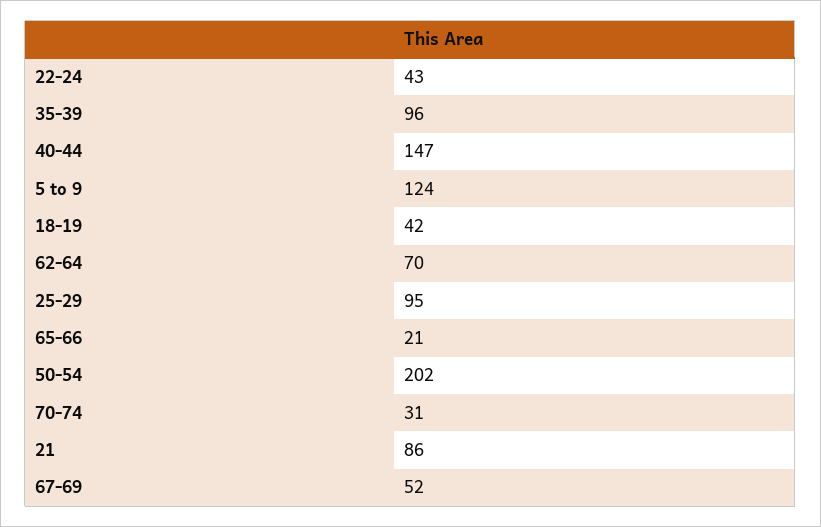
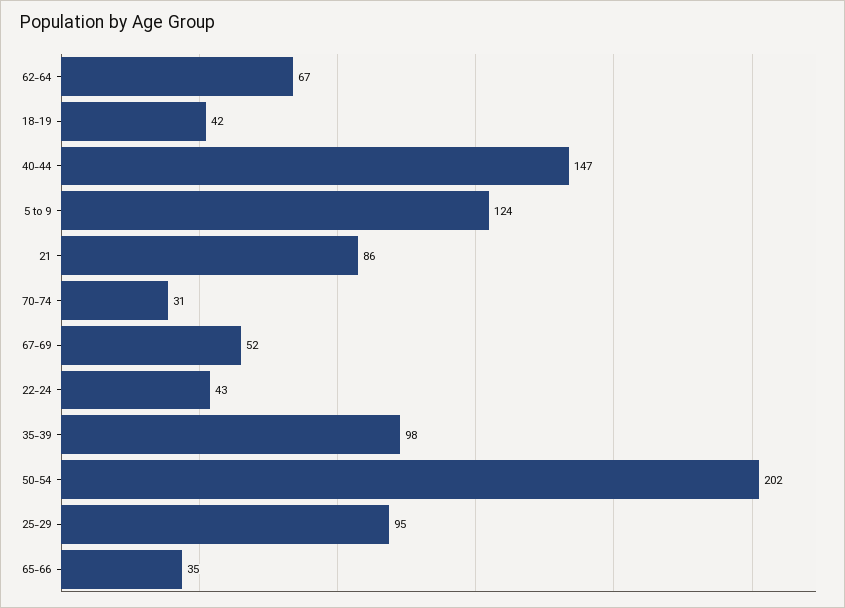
  {
    "22-24": 43,
-   "35-39": 96,
+   "35-39": 98,
    "40-44": 147,
    "5 to 9": 124,
    "18-19": 42,
-   "62-64": 70,
+   "62-64": 67,
    "25-29": 95,
-   "65-66": 21,
+   "65-66": 35,
    "50-54": 202,
    "70-74": 31,
    "21": 86,
    "67-69": 52
  }

